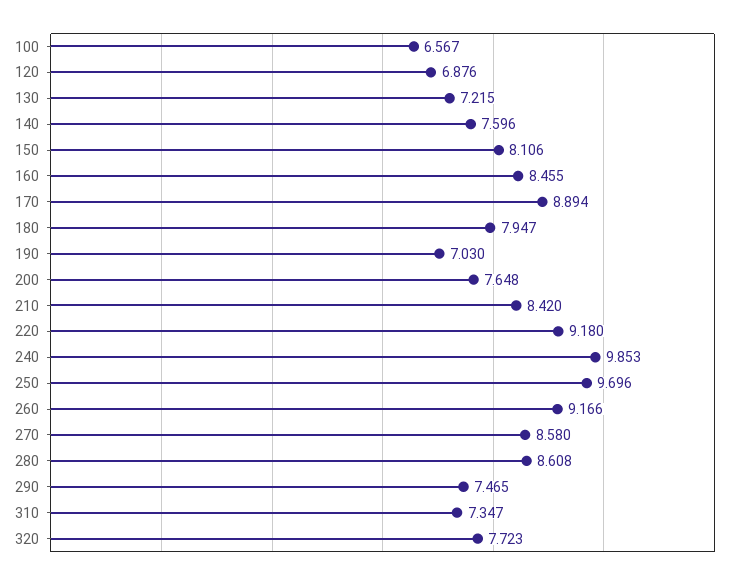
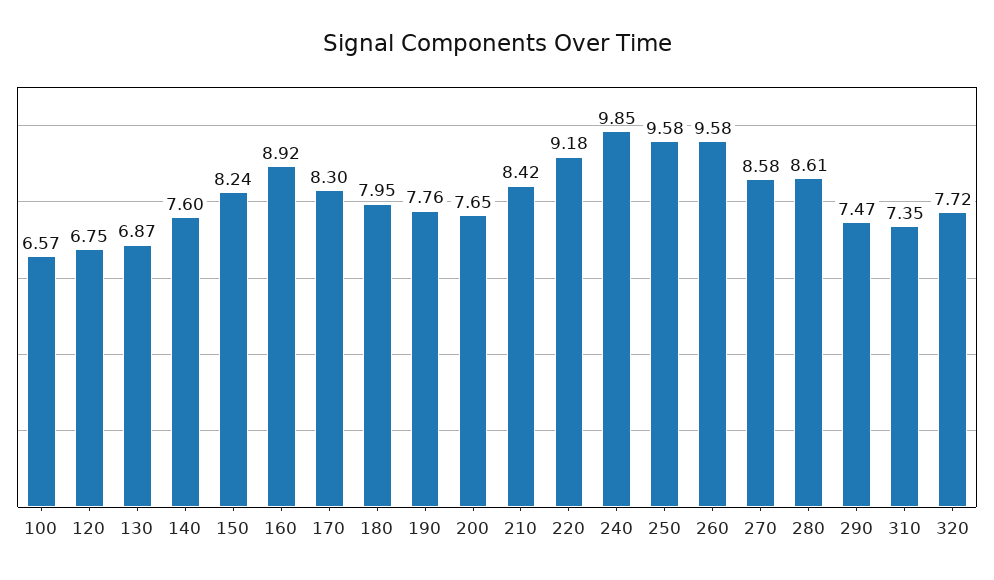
  {
    "100": 6.567,
-   "120": 6.876,
+   "120": 6.75,
-   "130": 7.215,
+   "130": 6.87,
    "140": 7.596,
-   "150": 8.106,
+   "150": 8.24,
-   "160": 8.455,
+   "160": 8.92,
-   "170": 8.894,
+   "170": 8.3,
    "180": 7.947,
-   "190": 7.03,
+   "190": 7.76,
    "200": 7.648,
    "210": 8.42,
    "220": 9.18,
    "240": 9.853,
-   "250": 9.696,
+   "250": 9.58,
-   "260": 9.166,
+   "260": 9.58,
    "270": 8.58,
    "280": 8.608,
    "290": 7.465,
    "310": 7.347,
    "320": 7.723
  }

